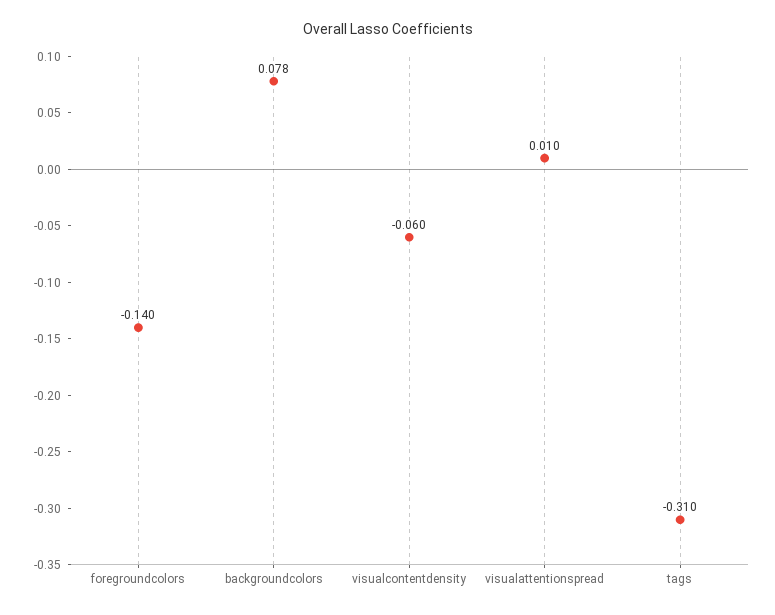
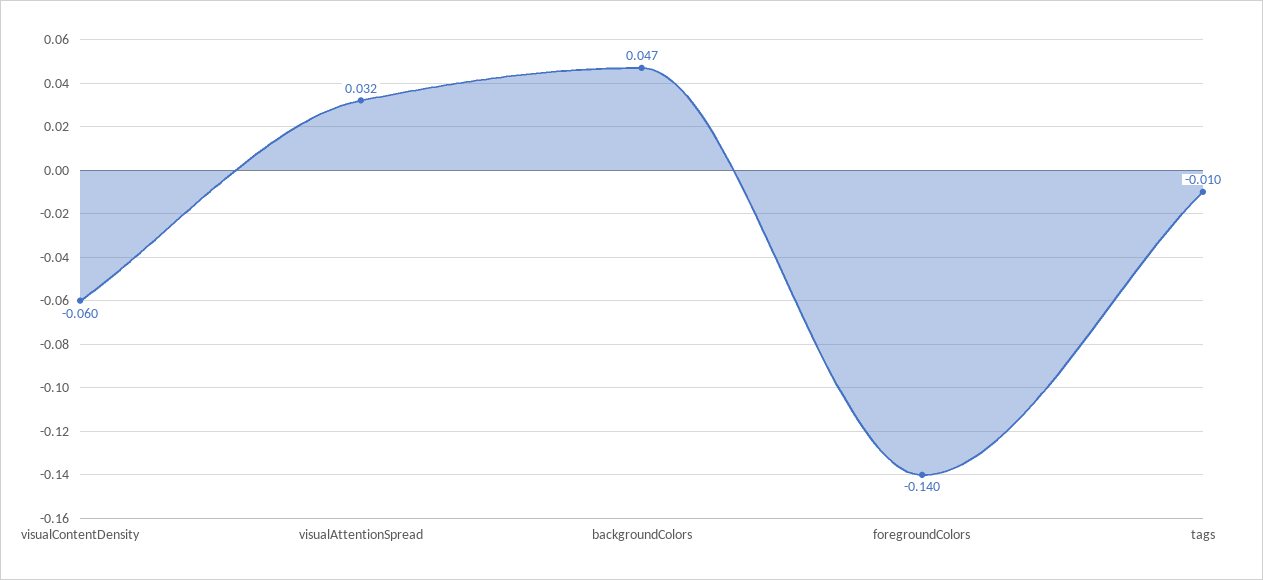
  {
    "foregroundcolors": -0.14,
-   "backgroundcolors": 0.078,
+   "backgroundcolors": 0.047,
    "visualcontentdensity": -0.06,
-   "visualattentionspread": 0.01,
+   "visualattentionspread": 0.032,
-   "tags": -0.31
+   "tags": -0.01
  }

